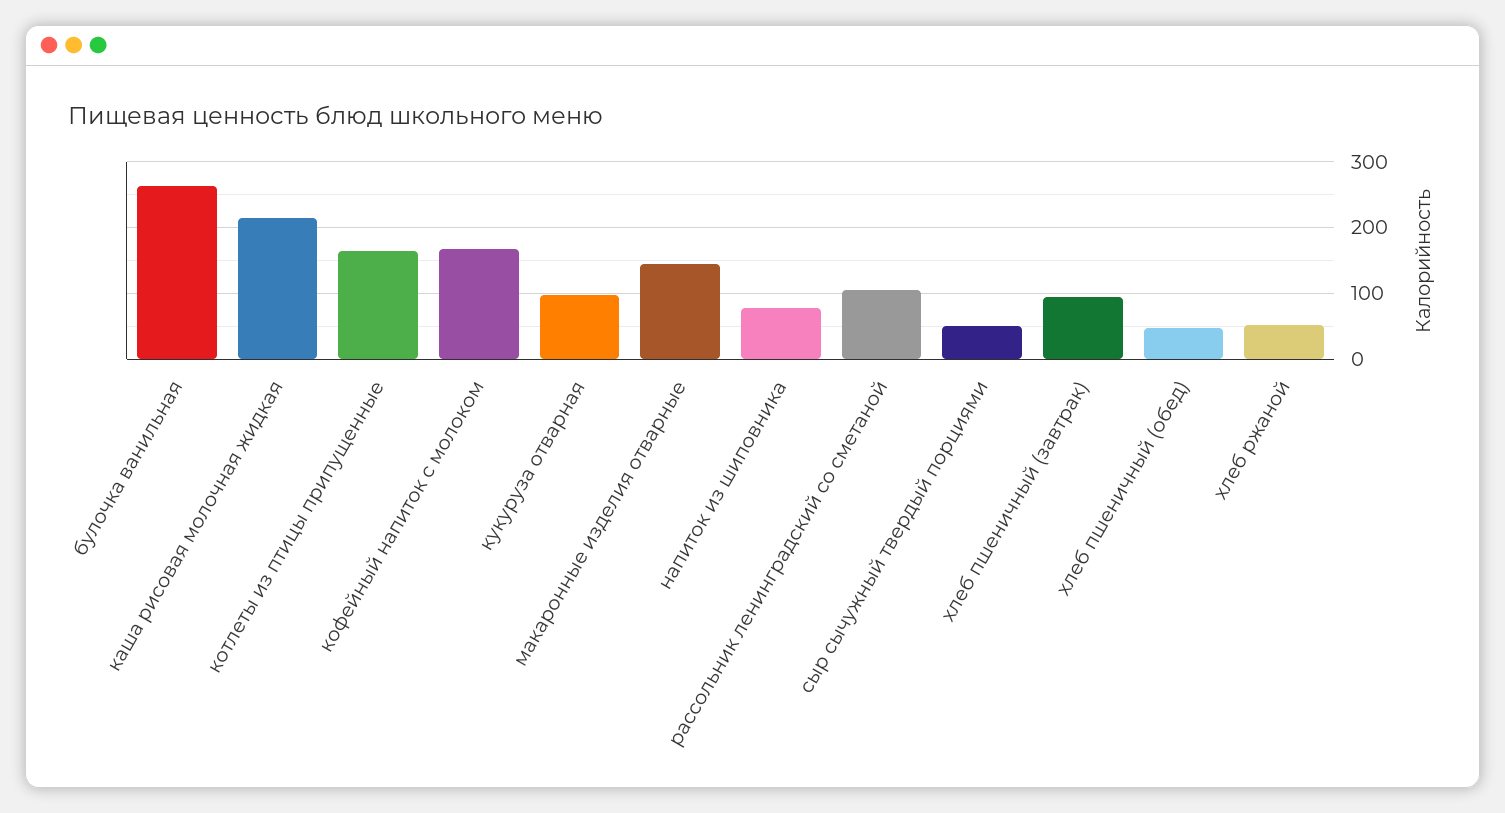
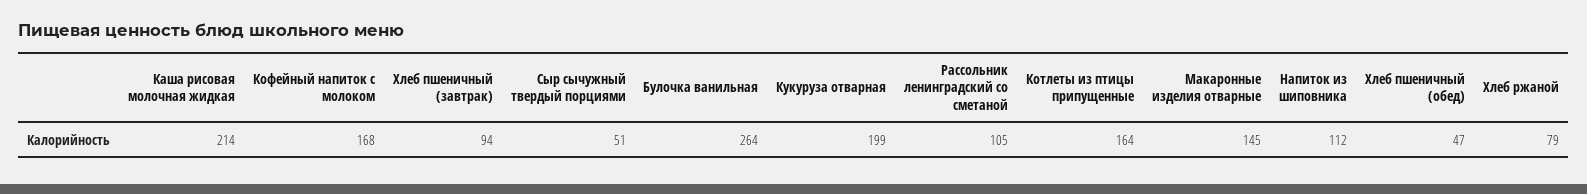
  {
    "булочка ванильная": 264,
    "каша рисовая молочная жидкая": 214,
    "котлеты из птицы припущенные": 164,
    "кофейный напиток с молоком": 168,
-   "кукуруза отварная": 100,
+   "кукуруза отварная": 199,
    "макаронные изделия отварные": 145,
-   "напиток из шиповника": 80,
+   "напиток из шиповника": 112,
    "рассольник ленинградский со сметаной": 105,
    "сыр сычужный твердый порциями": 51,
    "хлеб пшеничный (завтрак)": 94,
    "хлеб пшеничный (обед)": 47,
-   "хлеб ржаной": 50
+   "хлеб ржаной": 79
  }

